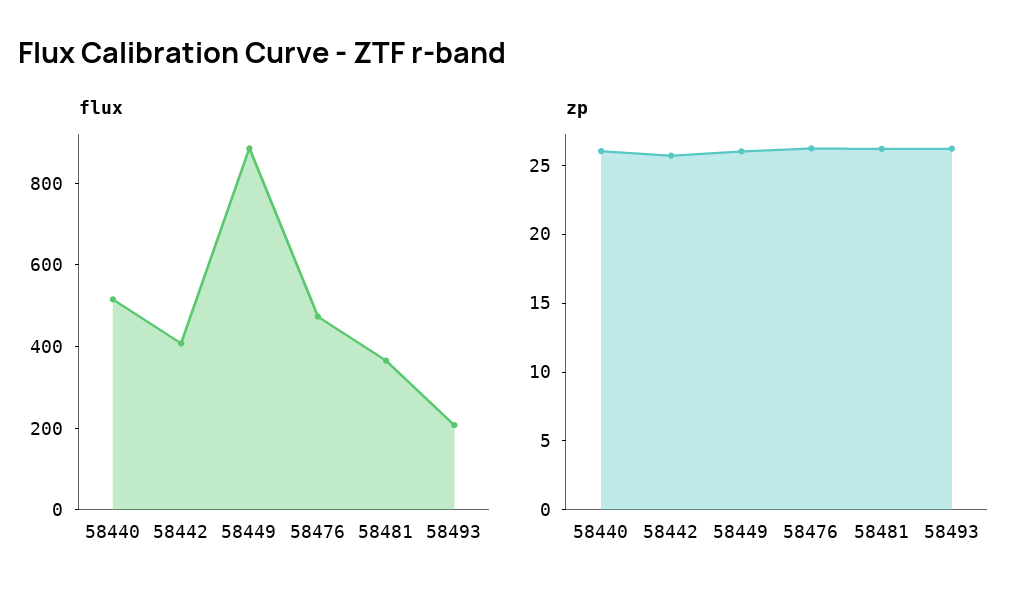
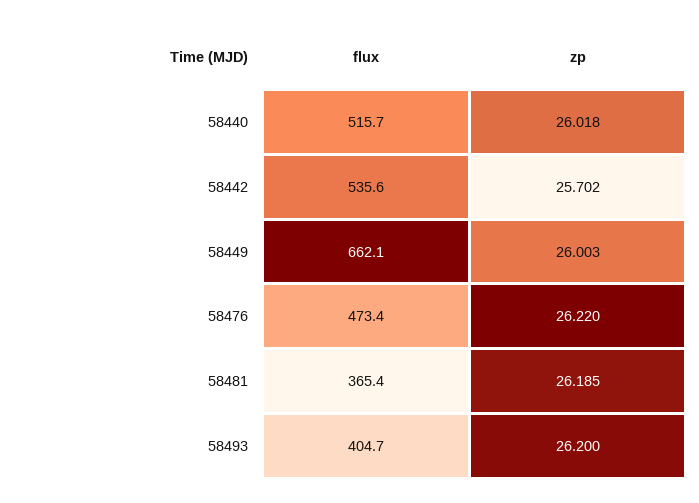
  {
    "flux": {
      "58440": 515.7,
-     "58442": 400,
+     "58442": 535.6,
-     "58449": 900,
+     "58449": 662.1,
      "58476": 473.4,
      "58481": 365.4,
-     "58493": 200
+     "58493": 404.7
    },
    "zp": {
      "58440": 26.018,
      "58442": 25.702,
      "58449": 26.003,
      "58476": 26.22,
      "58481": 26.185,
      "58493": 26.2
    }
  }

